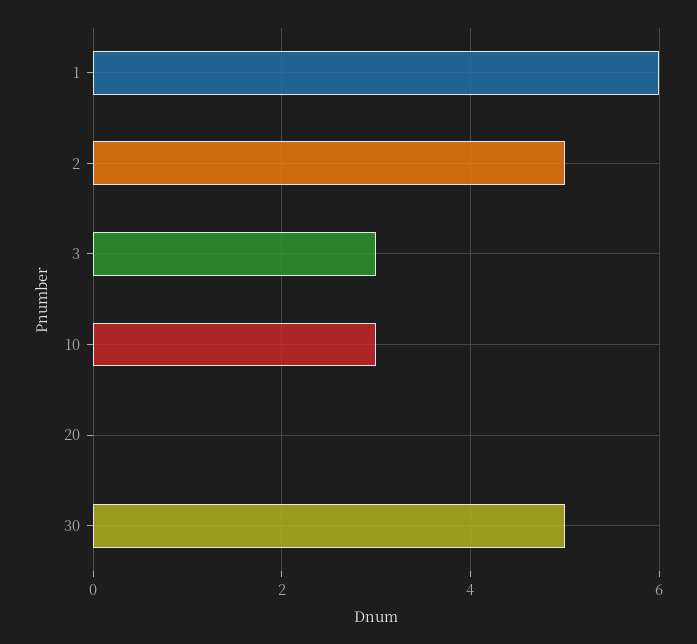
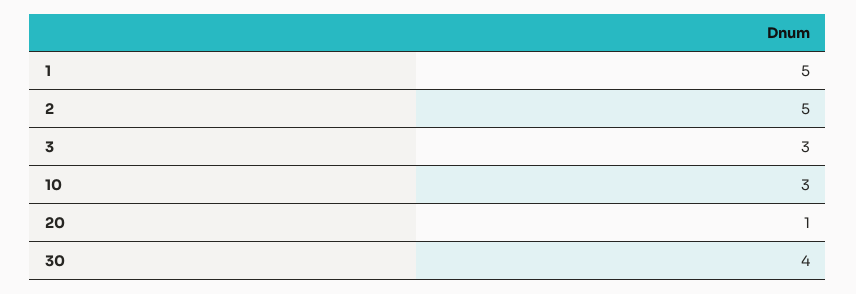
  {
-   "1": 6,
+   "1": 5,
    "2": 5,
    "3": 3,
    "10": 3,
-   "20": 0,
+   "20": 1,
-   "30": 5
+   "30": 4
  }

